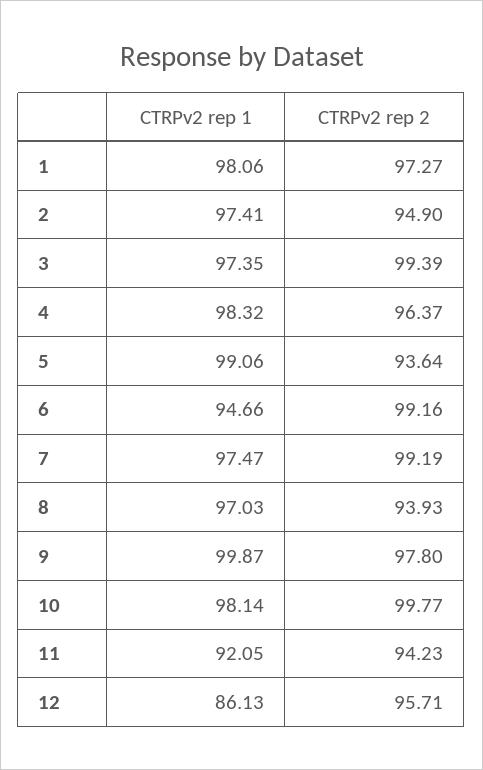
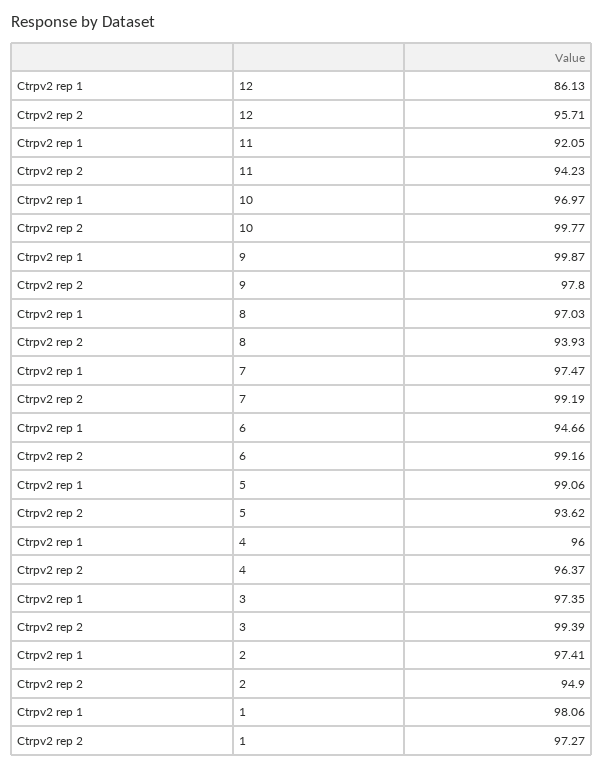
  {
    "CTRPv2 rep 1": {
      "1": 98.06,
      "2": 97.41,
      "3": 97.35,
-     "4": 98.32,
+     "4": 96,
      "5": 99.06,
      "6": 94.66,
      "7": 97.47,
      "8": 97.03,
      "9": 99.87,
-     "10": 98.14,
+     "10": 96.97,
      "11": 92.05,
      "12": 86.13
    },
    "CTRPv2 rep 2": {
      "1": 97.27,
      "2": 94.9,
      "3": 99.39,
      "4": 96.37,
-     "5": 93.64,
+     "5": 93.62,
      "6": 99.16,
      "7": 99.19,
      "8": 93.93,
      "9": 97.8,
      "10": 99.77,
      "11": 94.23,
      "12": 95.71
    }
  }

